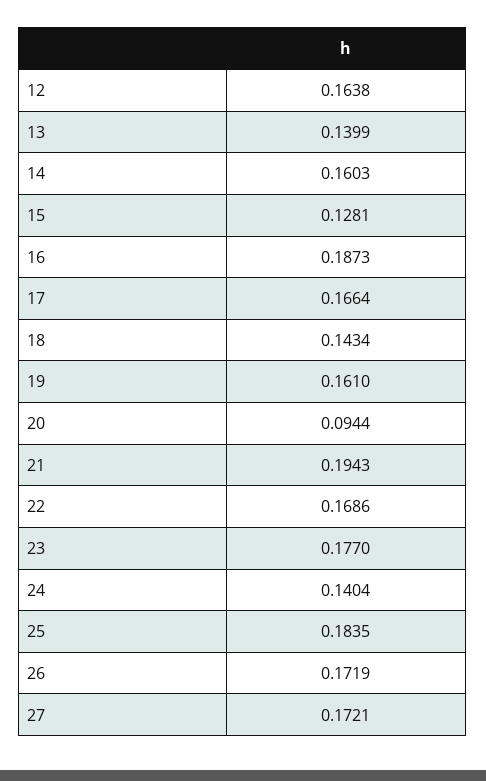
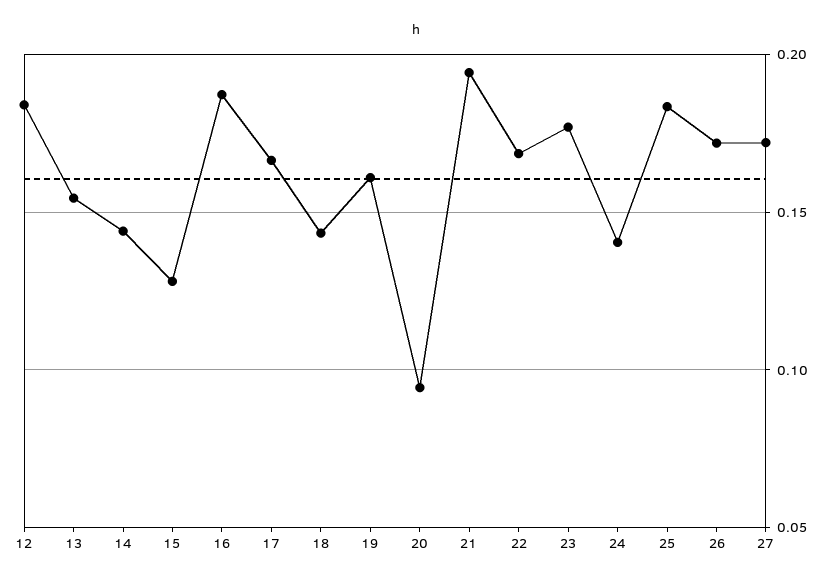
  {
-   "12": 0.1638,
+   "12": 0.185,
-   "13": 0.1399,
+   "13": 0.155,
-   "14": 0.1603,
+   "14": 0.145,
    "15": 0.1281,
    "16": 0.1873,
    "17": 0.1664,
    "18": 0.1434,
    "19": 0.161,
    "20": 0.0944,
    "21": 0.1943,
    "22": 0.1686,
    "23": 0.177,
    "24": 0.1404,
    "25": 0.1835,
    "26": 0.1719,
    "27": 0.1721
  }

